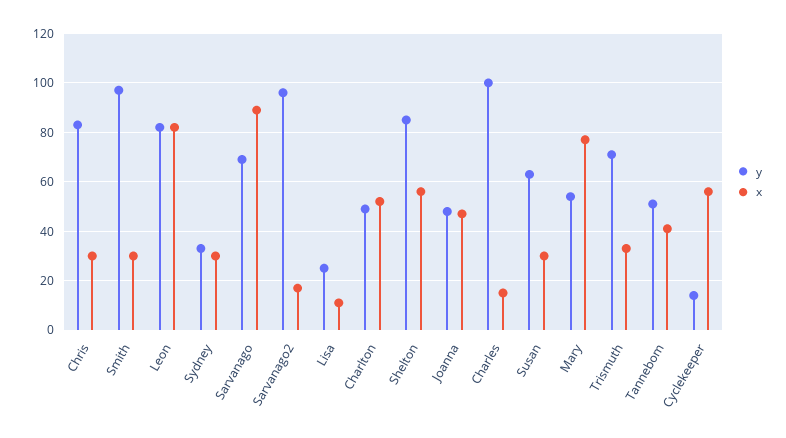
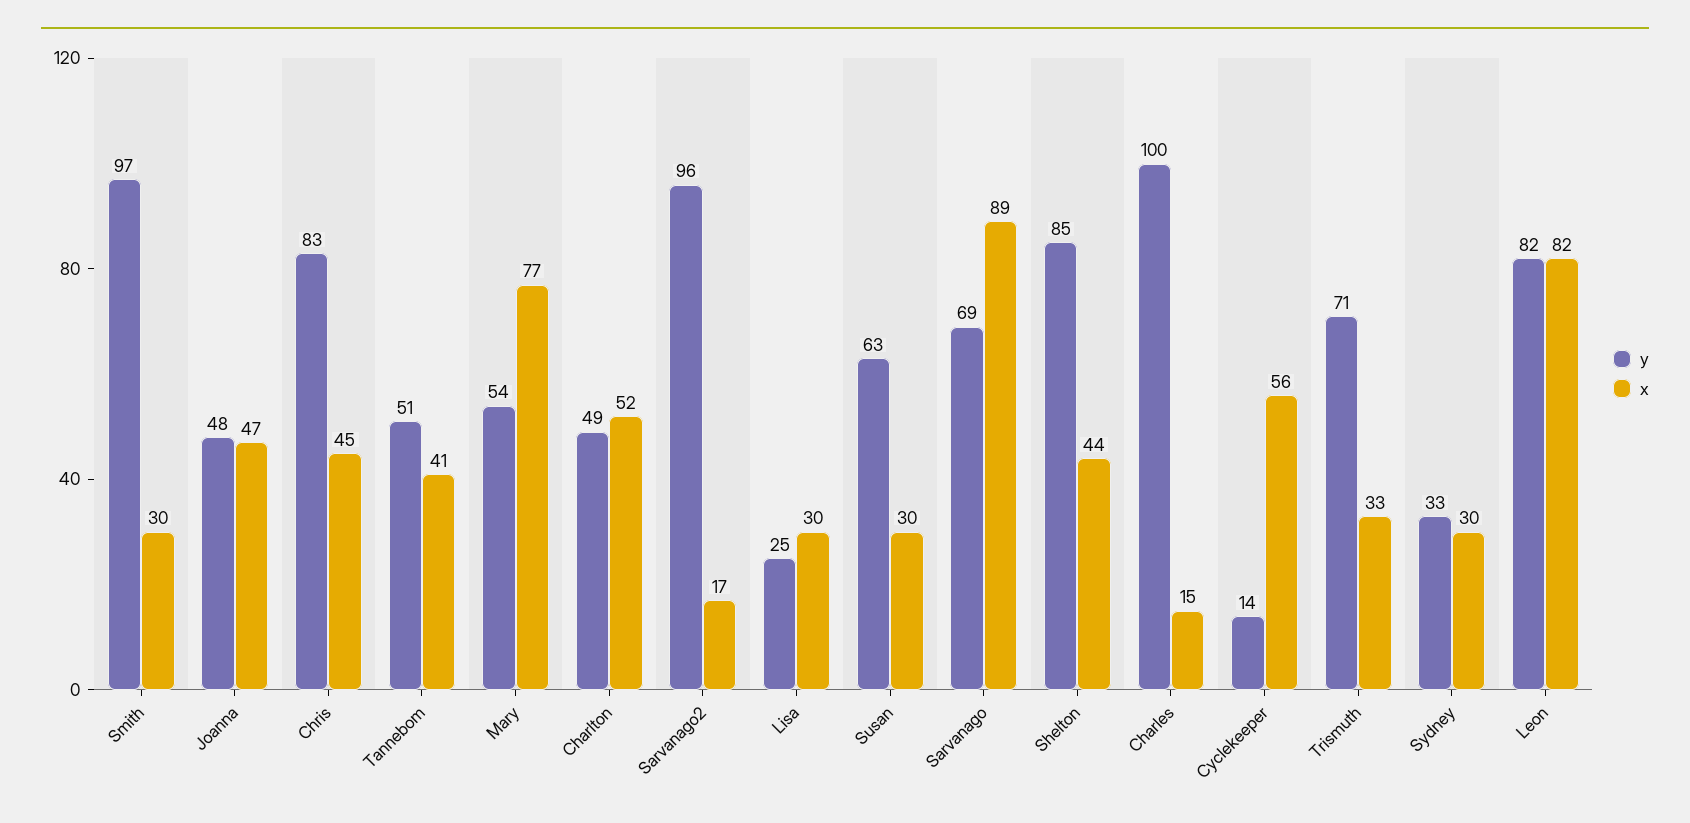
  {
    "y": {
      "Chris": 83,
      "Smith": 97,
      "Leon": 82,
      "Sydney": 33,
      "Sarvanago": 69,
      "Sarvanago2": 96,
      "Lisa": 25,
      "Charlton": 49,
      "Shelton": 85,
      "Joanna": 48,
      "Charles": 100,
      "Susan": 63,
      "Mary": 54,
      "Trismuth": 71,
      "Tannebom": 51,
      "Cyclekeeper": 14
    },
    "x": {
-     "Chris": 30,
+     "Chris": 45,
      "Smith": 30,
      "Leon": 82,
      "Sydney": 30,
      "Sarvanago": 89,
      "Sarvanago2": 17,
-     "Lisa": 10,
+     "Lisa": 30,
      "Charlton": 52,
-     "Shelton": 55,
+     "Shelton": 44,
      "Joanna": 47,
      "Charles": 15,
      "Susan": 30,
      "Mary": 77,
      "Trismuth": 33,
      "Tannebom": 41,
      "Cyclekeeper": 56
    }
  }

